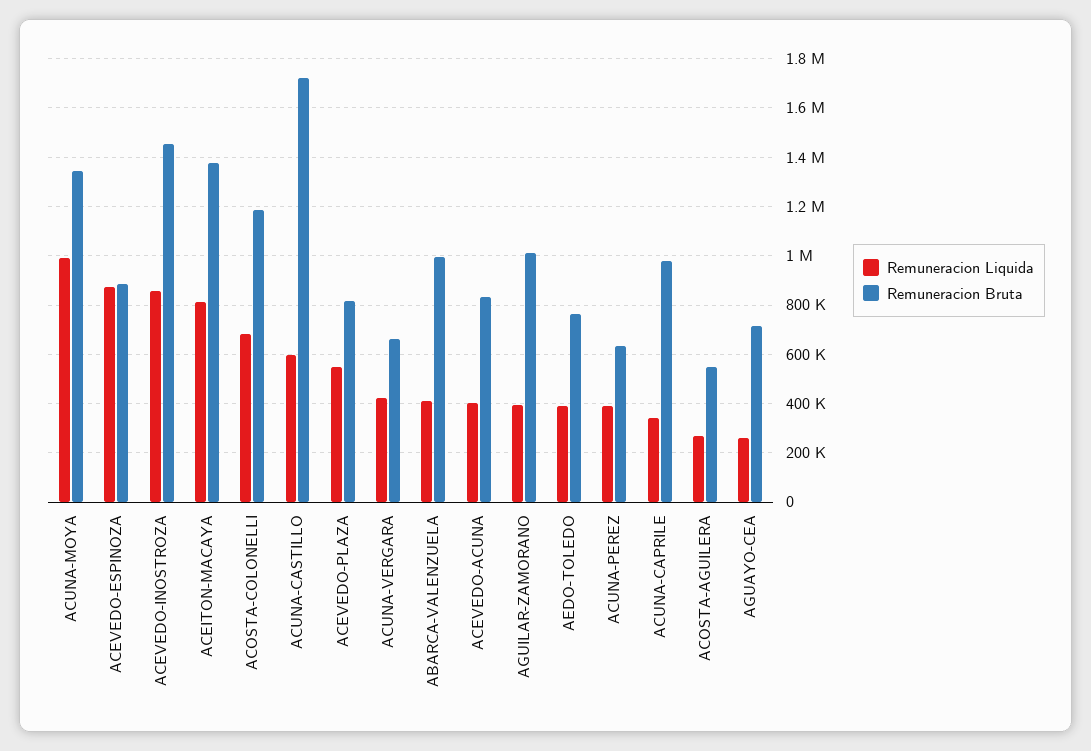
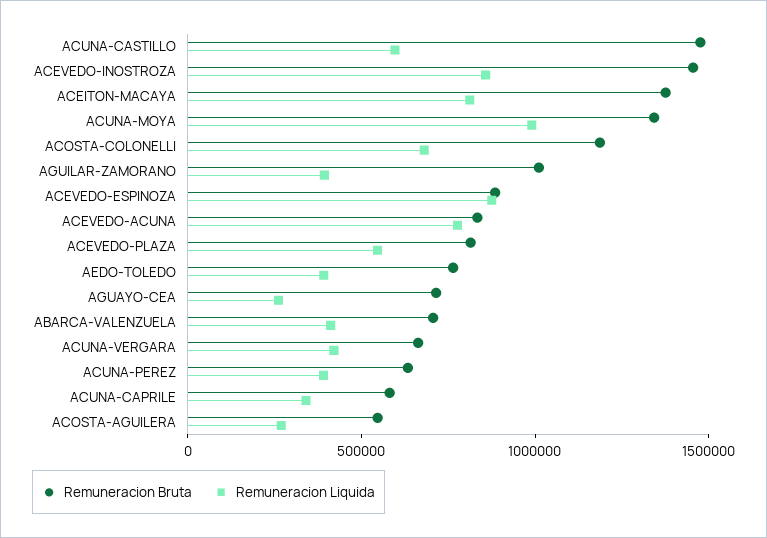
  {
    "Remuneracion Liquida": {
      "ACUNA-MOYA": 1000000,
      "ACEVEDO-ESPINOZA": 875000,
      "ACEVEDO-INOSTROZA": 850000,
      "ACEITON-MACAYA": 800000,
      "ACOSTA-COLONELLI": 675000,
      "ACUNA-CASTILLO": 600000,
      "ACEVEDO-PLAZA": 550000,
      "ACUNA-VERGARA": 425000,
      "ABARCA-VALENZUELA": 400000,
-     "ACEVEDO-ACUNA": 400000,
+     "ACEVEDO-ACUNA": 800000,
      "AGUILAR-ZAMORANO": 400000,
      "AEDO-TOLEDO": 400000,
      "ACUNA-PEREZ": 400000,
      "ACUNA-CAPRILE": 350000,
      "ACOSTA-AGUILERA": 275000,
      "AGUAYO-CEA": 250000
    },
    "Remuneracion Bruta": {
      "ACUNA-MOYA": 1350000,
      "ACEVEDO-ESPINOZA": 875000,
      "ACEVEDO-INOSTROZA": 1450000,
      "ACEITON-MACAYA": 1375000,
      "ACOSTA-COLONELLI": 1175000,
-     "ACUNA-CASTILLO": 1725000,
+     "ACUNA-CASTILLO": 1500000,
      "ACEVEDO-PLAZA": 825000,
      "ACUNA-VERGARA": 675000,
-     "ABARCA-VALENZUELA": 1000000,
+     "ABARCA-VALENZUELA": 700000,
      "ACEVEDO-ACUNA": 825000,
      "AGUILAR-ZAMORANO": 1000000,
      "AEDO-TOLEDO": 775000,
      "ACUNA-PEREZ": 625000,
-     "ACUNA-CAPRILE": 975000,
+     "ACUNA-CAPRILE": 600000,
      "ACOSTA-AGUILERA": 550000,
      "AGUAYO-CEA": 725000
    }
  }

